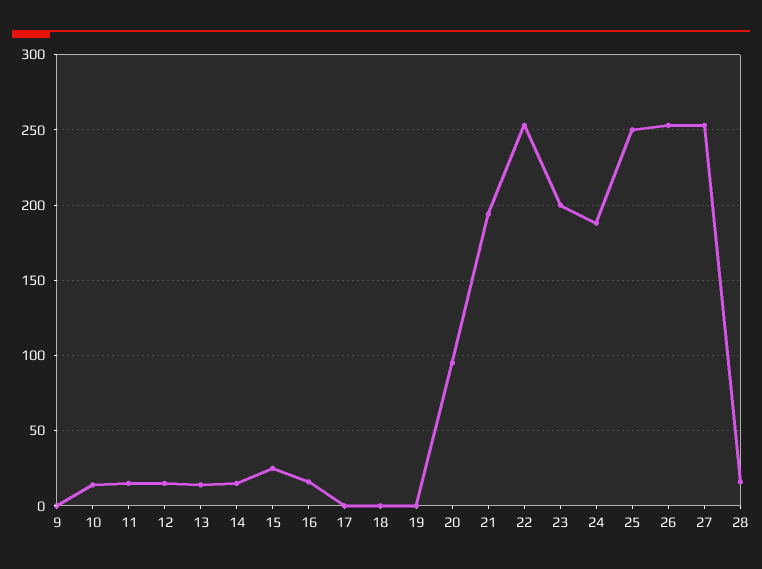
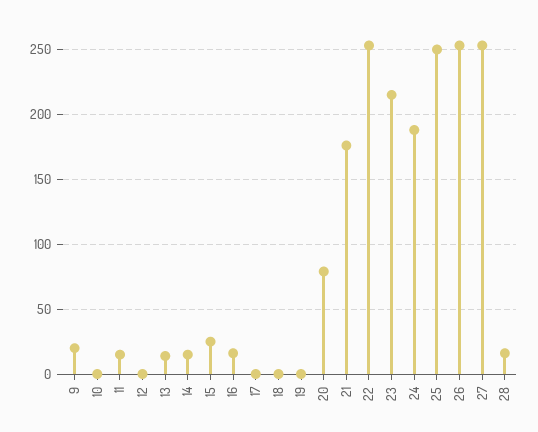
  {
-   "9": 0,
+   "9": 20,
-   "10": 15,
+   "10": 0,
    "11": 15,
-   "12": 15,
+   "12": 0,
    "13": 15,
    "14": 15,
    "15": 25,
    "16": 15,
    "17": 0,
    "18": 0,
    "19": 0,
-   "20": 95,
+   "20": 80,
-   "21": 195,
+   "21": 175,
    "22": 255,
-   "23": 200,
+   "23": 215,
    "24": 190,
    "25": 250,
    "26": 255,
    "27": 255,
    "28": 15
  }

